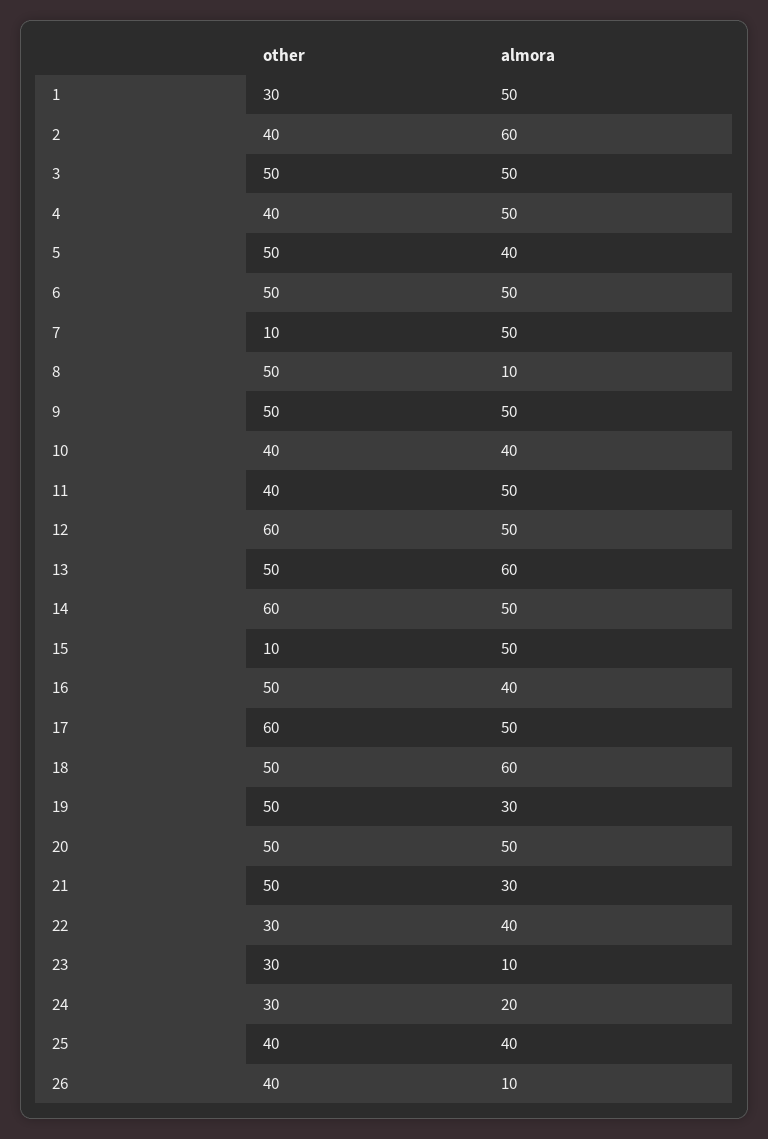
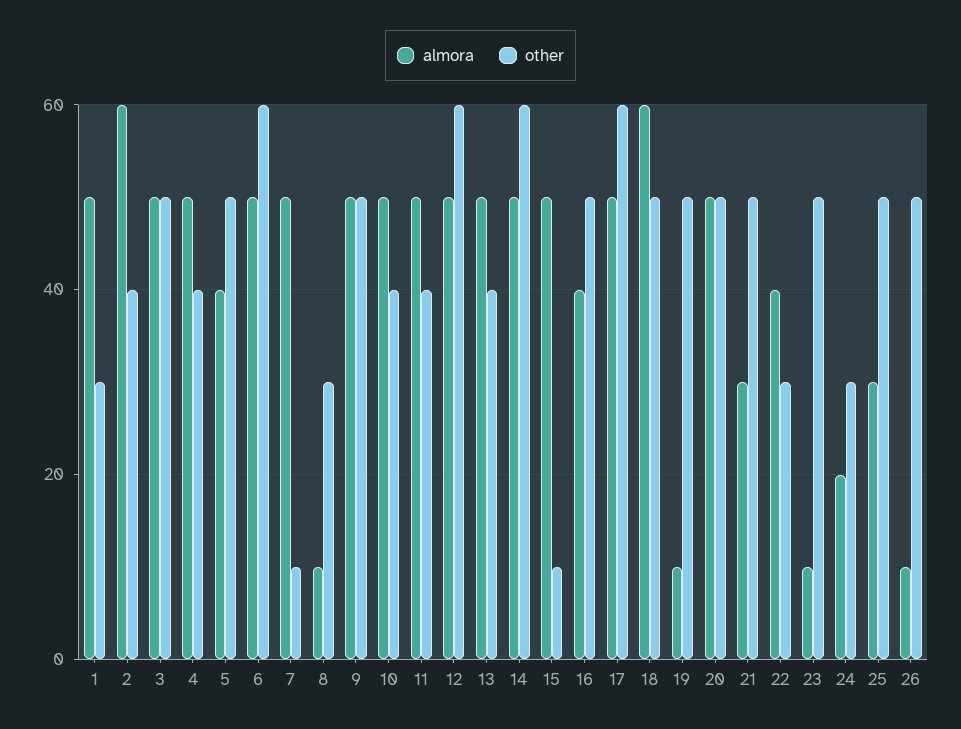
  {
    "other": {
      "1": 30,
      "2": 40,
      "3": 50,
      "4": 40,
      "5": 50,
-     "6": 50,
+     "6": 60,
      "7": 10,
-     "8": 50,
+     "8": 30,
      "9": 50,
      "10": 40,
      "11": 40,
      "12": 60,
-     "13": 50,
+     "13": 40,
      "14": 60,
      "15": 10,
      "16": 50,
      "17": 60,
      "18": 50,
      "19": 50,
      "20": 50,
      "21": 50,
      "22": 30,
-     "23": 30,
+     "23": 50,
      "24": 30,
-     "25": 40,
+     "25": 50,
-     "26": 40
+     "26": 50
    },
    "almora": {
      "1": 50,
      "2": 60,
      "3": 50,
      "4": 50,
      "5": 40,
      "6": 50,
      "7": 50,
      "8": 10,
      "9": 50,
-     "10": 40,
+     "10": 50,
      "11": 50,
      "12": 50,
-     "13": 60,
+     "13": 50,
      "14": 50,
      "15": 50,
      "16": 40,
      "17": 50,
      "18": 60,
-     "19": 30,
+     "19": 10,
      "20": 50,
      "21": 30,
      "22": 40,
      "23": 10,
      "24": 20,
-     "25": 40,
+     "25": 30,
      "26": 10
    }
  }

